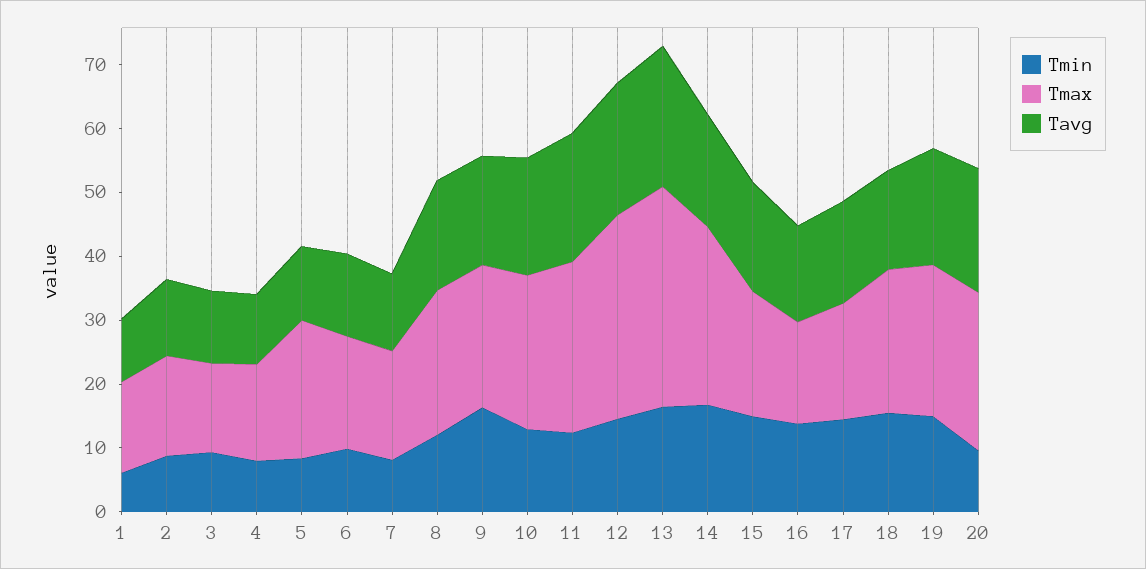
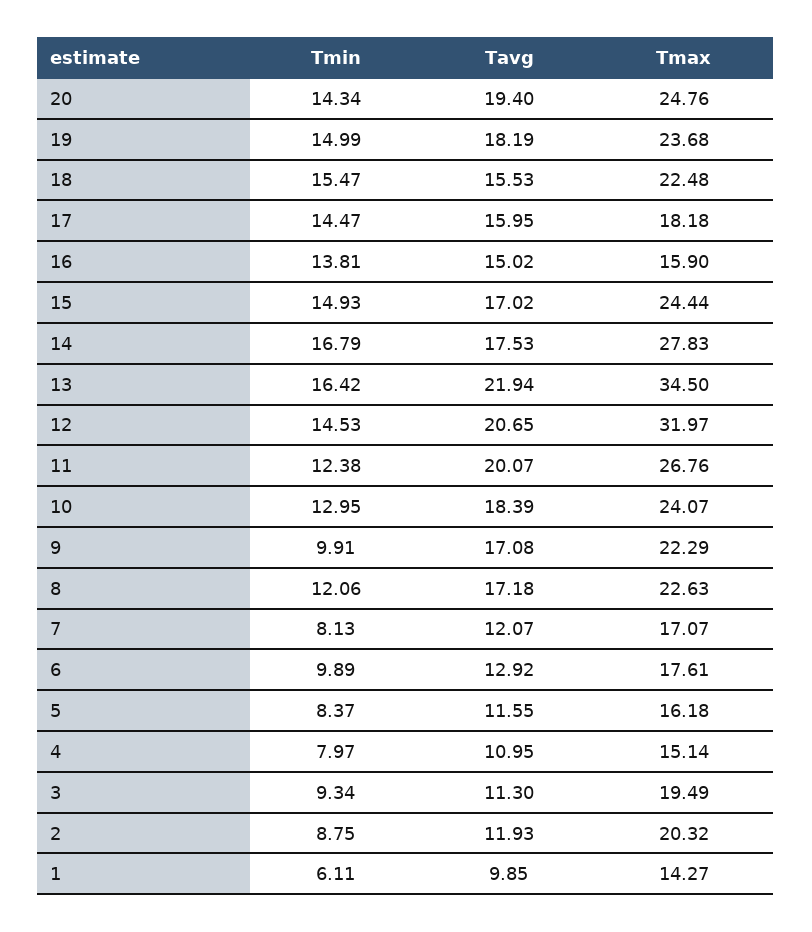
  {
    "Tmin": {
      "1": 6.11,
      "2": 8.75,
      "3": 9.34,
      "4": 7.97,
      "5": 8.37,
      "6": 9.89,
      "7": 8.13,
      "8": 12.06,
-     "9": 16,
+     "9": 9.91,
      "10": 12.95,
      "11": 12.38,
      "12": 14.53,
      "13": 16.42,
      "14": 16.79,
      "15": 14.93,
      "16": 13.81,
      "17": 14.47,
      "18": 15.47,
      "19": 14.99,
-     "20": 10
+     "20": 14.34
    },
    "Tmax": {
      "1": 14.27,
-     "2": 16,
+     "2": 20.32,
-     "3": 14,
+     "3": 19.49,
      "4": 15.14,
-     "5": 22,
+     "5": 16.18,
      "6": 17.61,
      "7": 17.07,
      "8": 22.63,
      "9": 22.29,
      "10": 24.07,
      "11": 26.76,
      "12": 31.97,
      "13": 34.5,
      "14": 27.83,
-     "15": 20,
+     "15": 24.44,
      "16": 15.9,
      "17": 18.18,
      "18": 22.48,
      "19": 23.68,
      "20": 24.76
    },
    "Tavg": {
      "1": 9.85,
      "2": 11.93,
      "3": 11.3,
      "4": 10.95,
      "5": 11.55,
      "6": 12.92,
      "7": 12.07,
      "8": 17.18,
      "9": 17.08,
      "10": 18.39,
      "11": 20.07,
      "12": 20.65,
      "13": 21.94,
      "14": 17.53,
      "15": 17.02,
      "16": 15.02,
      "17": 15.95,
      "18": 15.53,
      "19": 18.19,
      "20": 19.4
    }
  }

